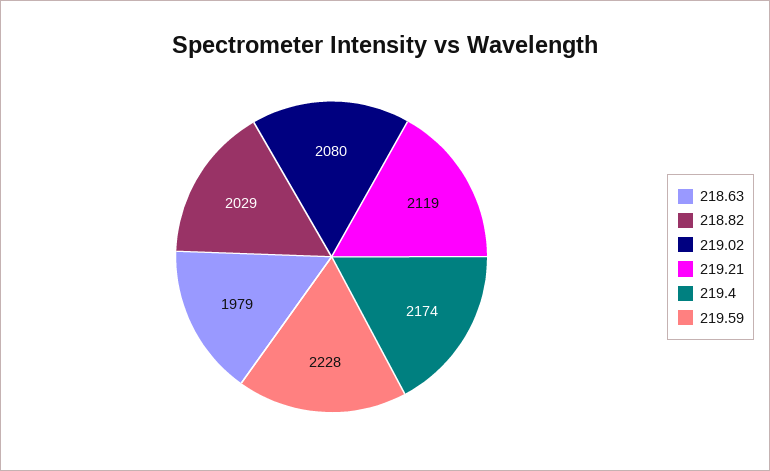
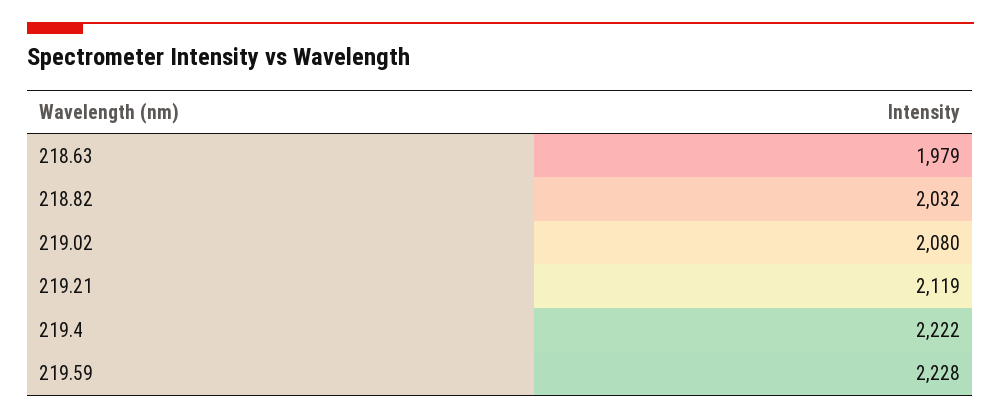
  {
    "218.63": 1979,
-   "218.82": 2029,
+   "218.82": 2032,
    "219.02": 2080,
    "219.21": 2119,
-   "219.4": 2174,
+   "219.4": 2222,
    "219.59": 2228
  }

